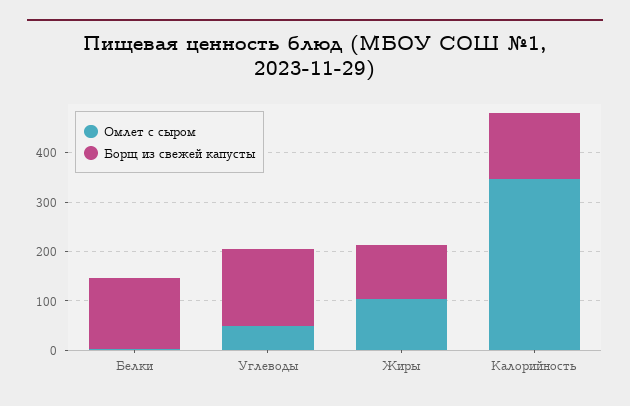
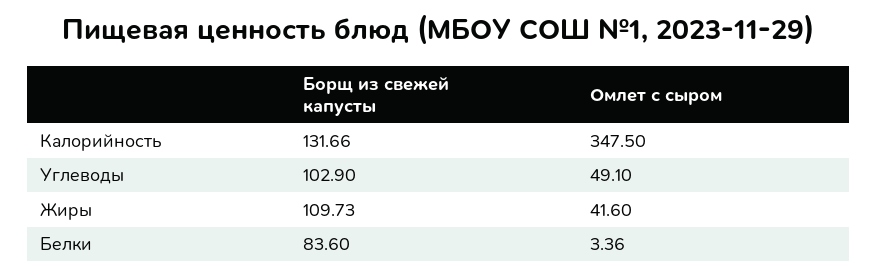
  {
    "Омлет с сыром": {
      "Белки": 3.36,
      "Углеводы": 49.1,
-     "Жиры": 100,
+     "Жиры": 41.6,
      "Калорийность": 347.5
    },
    "Борщ из свежей капусты": {
-     "Белки": 140,
+     "Белки": 83.6,
-     "Углеводы": 160,
+     "Углеводы": 102.9,
      "Жиры": 109.73,
      "Калорийность": 131.66
    }
  }

